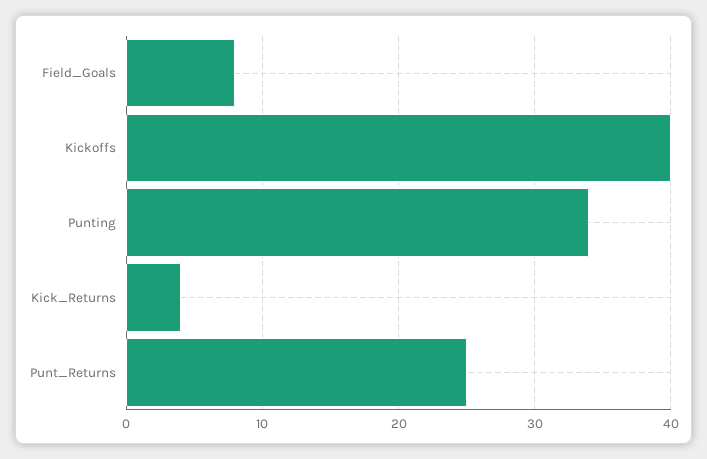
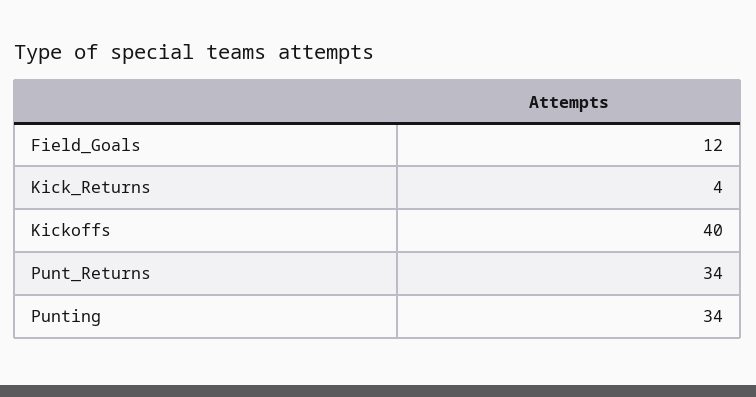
  {
-   "Field_Goals": 8,
+   "Field_Goals": 12,
    "Kickoffs": 40,
    "Punting": 34,
    "Kick_Returns": 4,
-   "Punt_Returns": 25
+   "Punt_Returns": 34
  }

